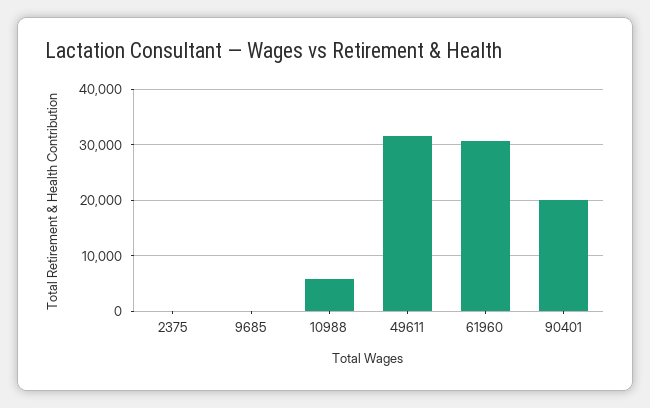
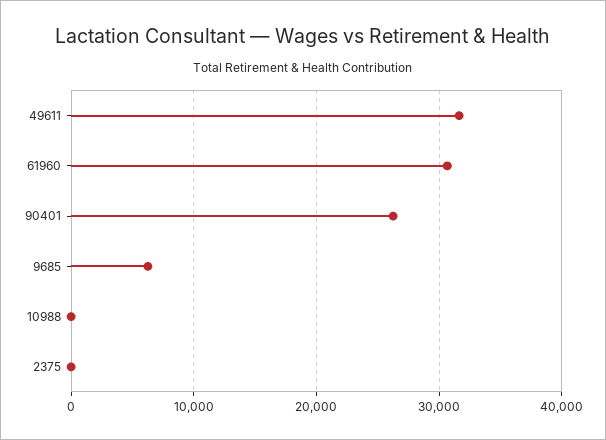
  {
    "2375": 0,
-   "9685": 0,
+   "9685": 6000,
-   "10988": 6000,
+   "10988": 0,
    "49611": 32000,
    "61960": 31000,
-   "90401": 20000
+   "90401": 26000
  }

